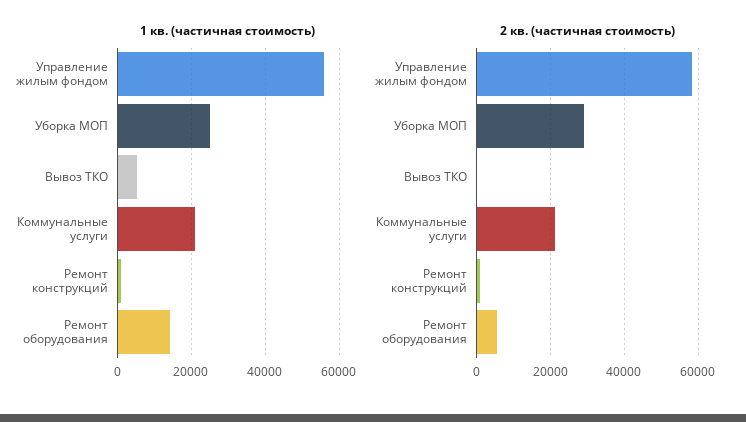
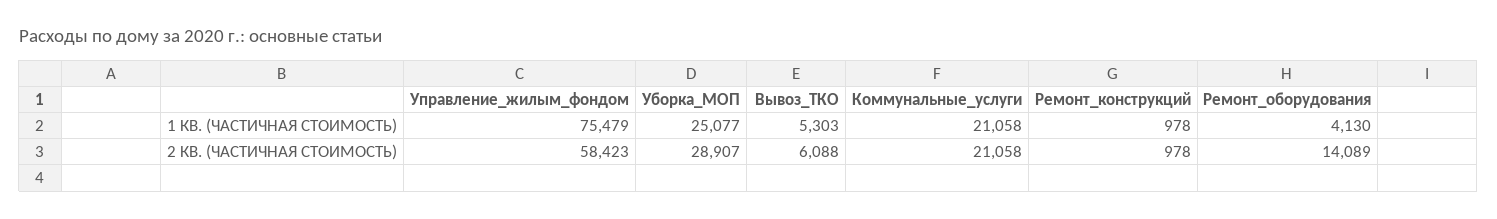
  {
    "1 кв. (частичная стоимость)": {
-     "Управление жилым фондом": 56000,
+     "Управление жилым фондом": 75479,
      "Уборка МОП": 25077,
      "Вывоз ТКО": 5303,
      "Коммунальные услуги": 21058,
      "Ремонт конструкций": 978,
-     "Ремонт оборудования": 14000
+     "Ремонт оборудования": 4130
    },
    "2 кв. (частичная стоимость)": {
      "Управление жилым фондом": 58423,
      "Уборка МОП": 28907,
-     "Вывоз ТКО": 0,
+     "Вывоз ТКО": 6088,
      "Коммунальные услуги": 21058,
      "Ремонт конструкций": 978,
-     "Ремонт оборудования": 6000
+     "Ремонт оборудования": 14089
    }
  }

